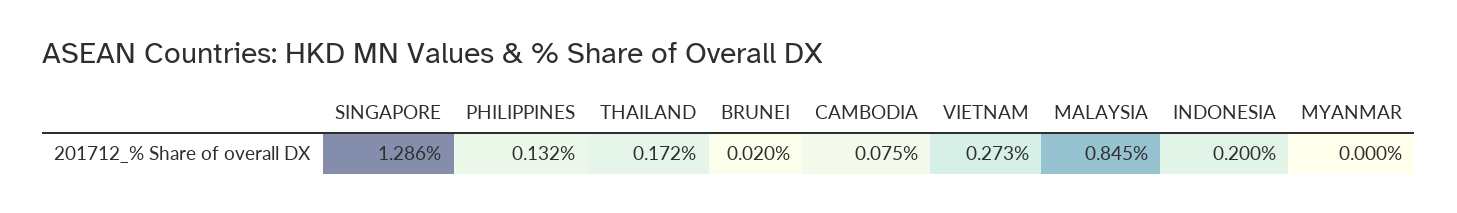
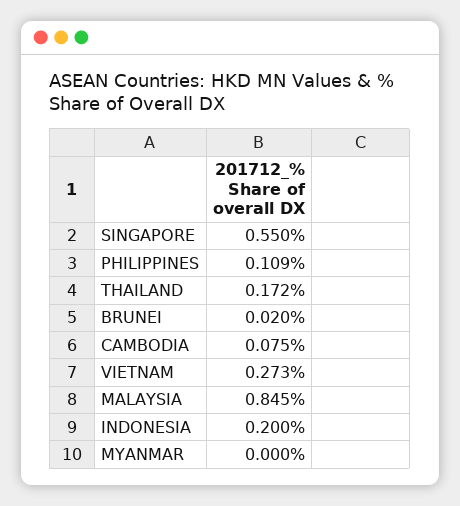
  {
-   "SINGAPORE": 1.286,
+   "SINGAPORE": 0.55,
-   "PHILIPPINES": 0.132,
+   "PHILIPPINES": 0.109,
    "THAILAND": 0.172,
    "BRUNEI": 0.02,
    "CAMBODIA": 0.075,
    "VIETNAM": 0.273,
    "MALAYSIA": 0.845,
    "INDONESIA": 0.2,
    "MYANMAR": 0
  }

